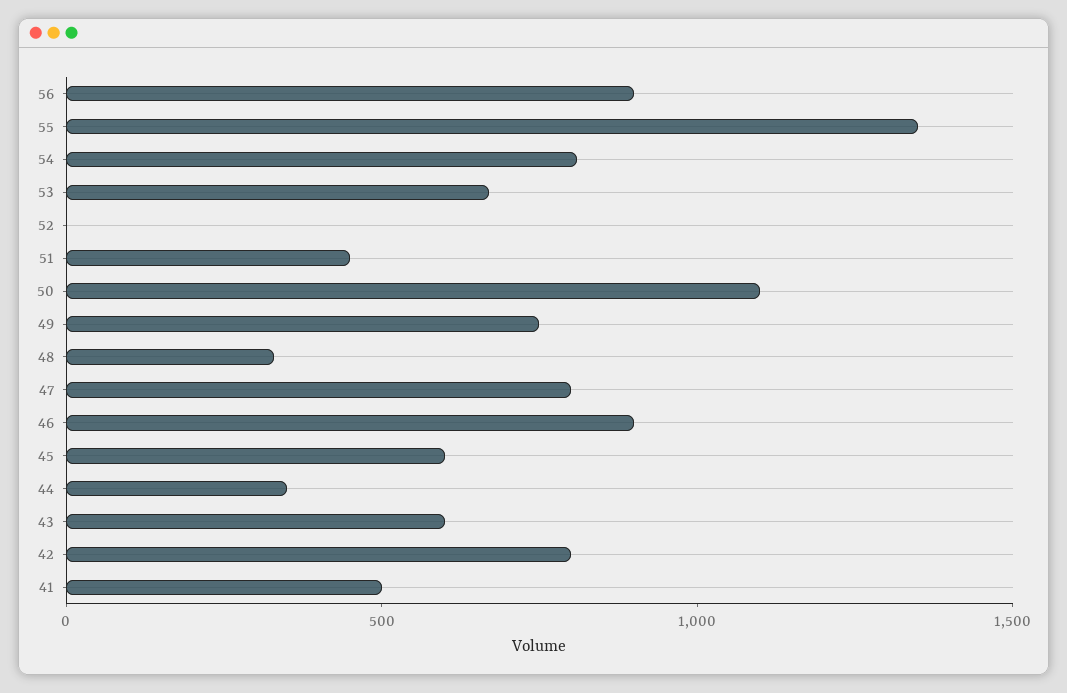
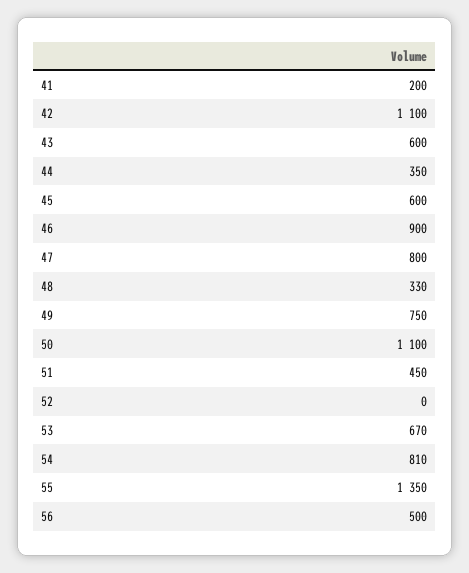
  {
-   "56": 900,
+   "56": 500,
    "55": 1350,
    "54": 810,
    "53": 670,
    "52": 0,
    "51": 450,
    "50": 1100,
    "49": 750,
    "48": 330,
    "47": 800,
    "46": 900,
    "45": 600,
    "44": 350,
    "43": 600,
-   "42": 800,
+   "42": 1100,
-   "41": 500
+   "41": 200
  }

